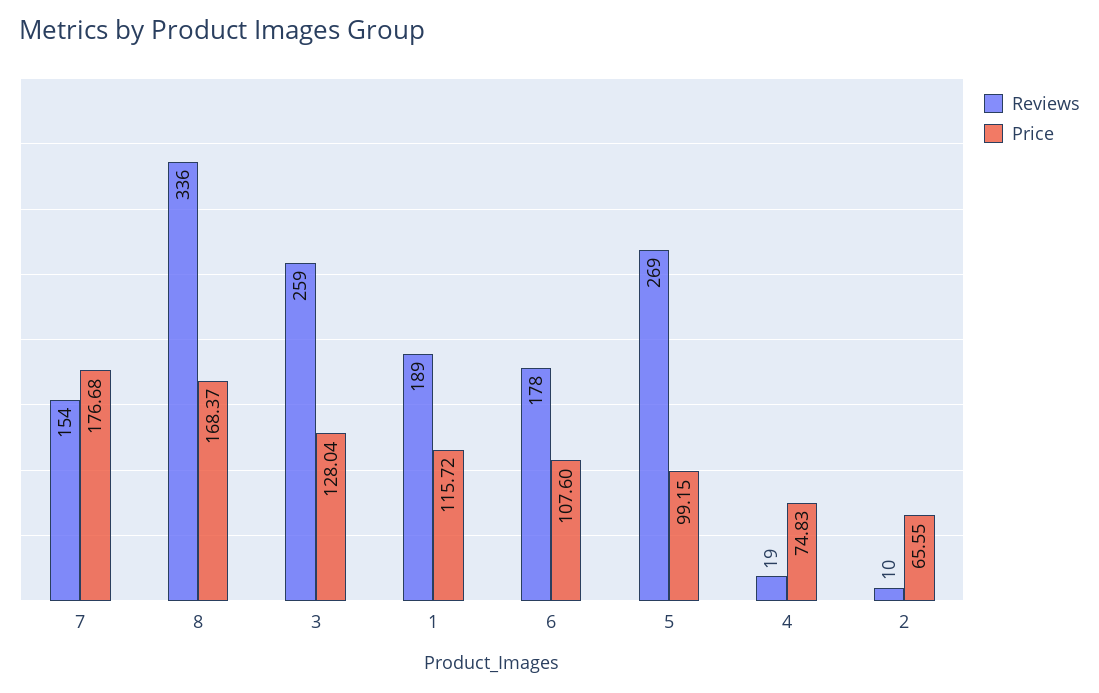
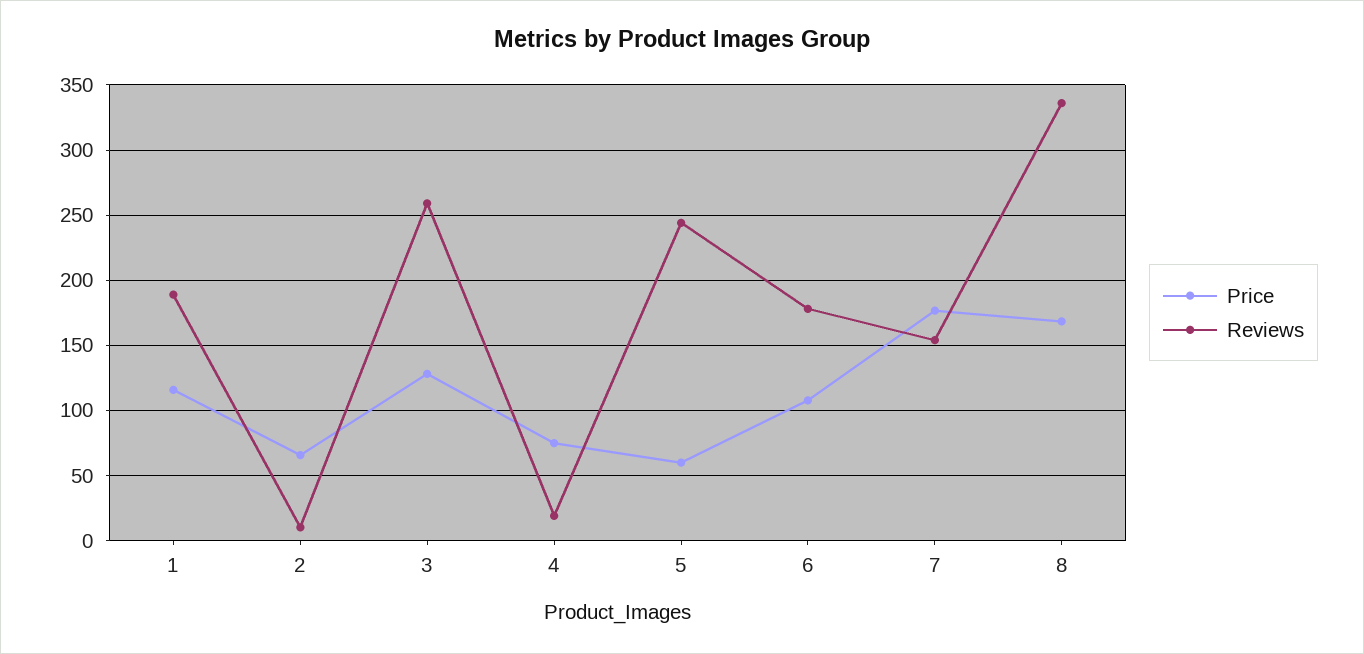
  {
    "Reviews": {
      "7": 154,
      "8": 336,
      "3": 259,
      "1": 189,
      "6": 178,
-     "5": 269,
+     "5": 245,
      "4": 19,
      "2": 10
    },
    "Price": {
      "7": 176.68,
      "8": 168.37,
      "3": 128.04,
      "1": 115.72,
      "6": 107.6,
-     "5": 99.15,
+     "5": 60,
      "4": 74.83,
      "2": 65.55
    }
  }

